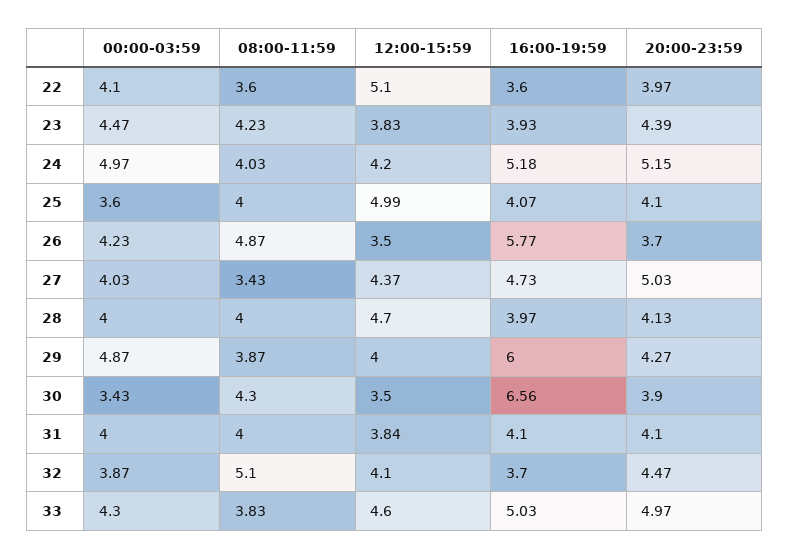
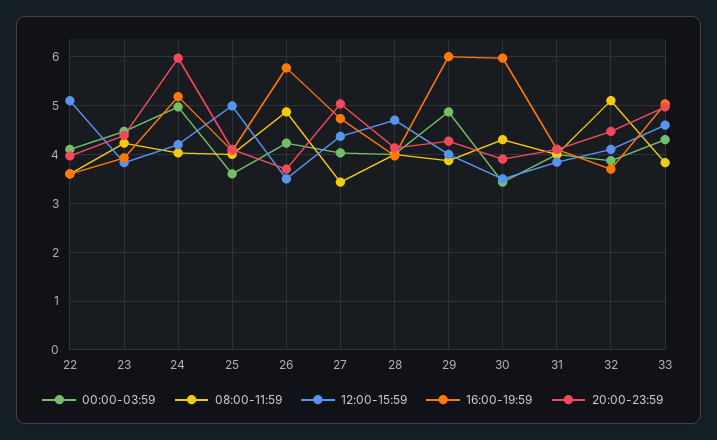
  {
    "00:00-03:59": {
      "22": 4.1,
      "23": 4.47,
      "24": 4.97,
      "25": 3.6,
      "26": 4.23,
      "27": 4.03,
      "28": 4,
      "29": 4.87,
      "30": 3.43,
      "31": 4,
      "32": 3.87,
      "33": 4.3
    },
    "08:00-11:59": {
      "22": 3.6,
      "23": 4.23,
      "24": 4.03,
      "25": 4,
      "26": 4.87,
      "27": 3.43,
      "28": 4,
      "29": 3.87,
      "30": 4.3,
      "31": 4,
      "32": 5.1,
      "33": 3.83
    },
    "12:00-15:59": {
      "22": 5.1,
      "23": 3.83,
      "24": 4.2,
      "25": 4.99,
      "26": 3.5,
      "27": 4.37,
      "28": 4.7,
      "29": 4,
      "30": 3.5,
      "31": 3.84,
      "32": 4.1,
      "33": 4.6
    },
    "16:00-19:59": {
      "22": 3.6,
      "23": 3.93,
      "24": 5.18,
      "25": 4.07,
      "26": 5.77,
      "27": 4.73,
      "28": 3.97,
      "29": 6,
-     "30": 6.56,
+     "30": 6,
      "31": 4.1,
      "32": 3.7,
      "33": 5.03
    },
    "20:00-23:59": {
      "22": 3.97,
      "23": 4.39,
-     "24": 5.15,
+     "24": 6,
      "25": 4.1,
      "26": 3.7,
      "27": 5.03,
      "28": 4.13,
      "29": 4.27,
      "30": 3.9,
      "31": 4.1,
      "32": 4.47,
      "33": 4.97
    }
  }

